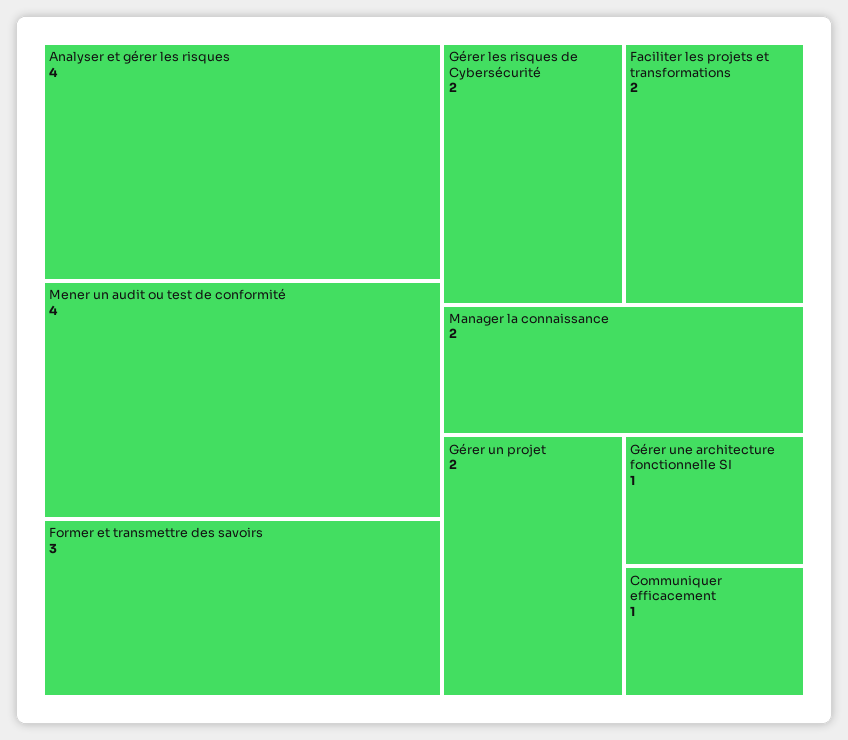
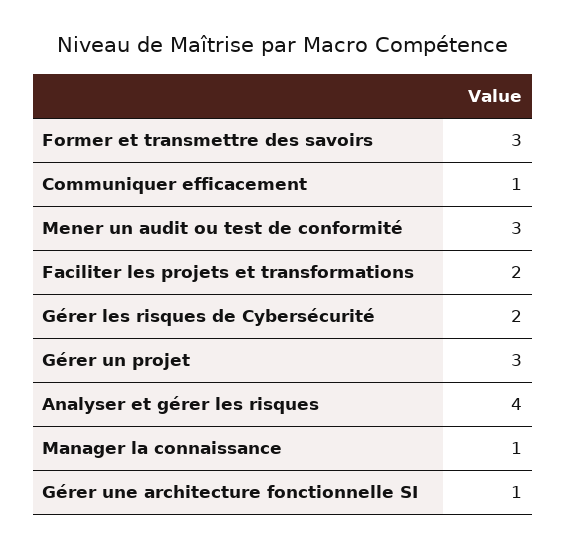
  {
    "Analyser et gérer les risques": 4,
-   "Mener un audit ou test de conformité": 4,
+   "Mener un audit ou test de conformité": 3,
    "Former et transmettre des savoirs": 3,
    "Gérer les risques de Cybersécurité": 2,
    "Faciliter les projets et transformations": 2,
-   "Manager la connaissance": 2,
+   "Manager la connaissance": 1,
-   "Gérer un projet": 2,
+   "Gérer un projet": 3,
    "Gérer une architecture fonctionnelle SI": 1,
    "Communiquer efficacement": 1
  }

